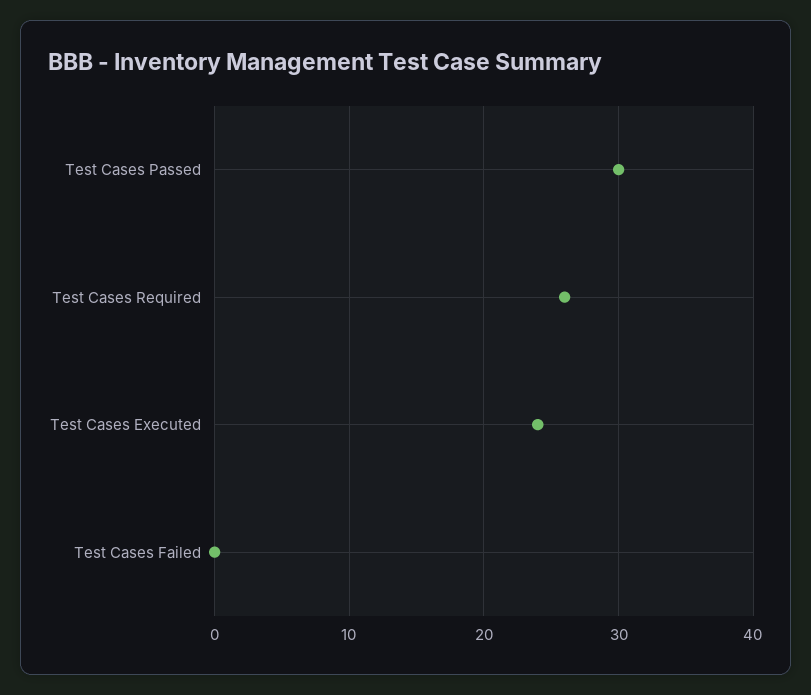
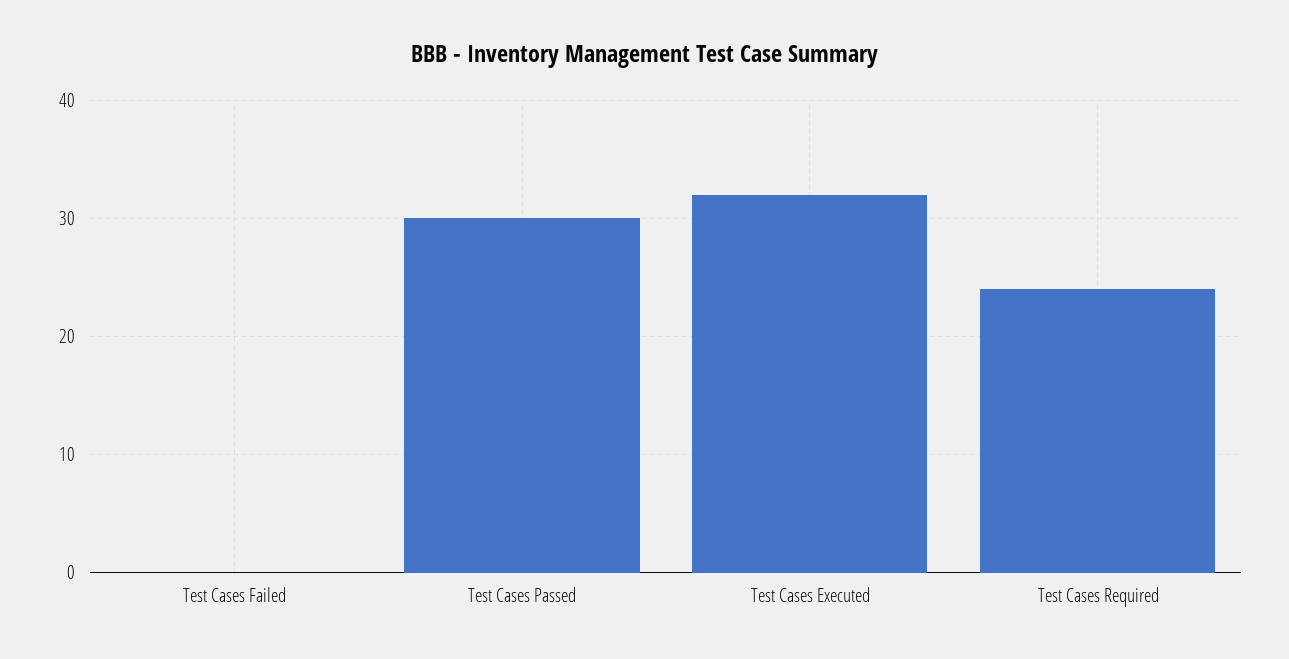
  {
    "Test Cases Passed": 30,
-   "Test Cases Required": 26,
+   "Test Cases Required": 24,
-   "Test Cases Executed": 24,
+   "Test Cases Executed": 32,
    "Test Cases Failed": 0
  }

